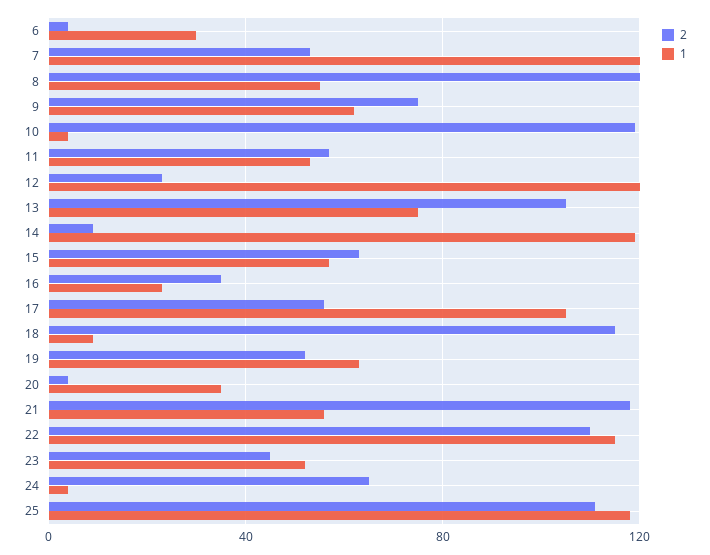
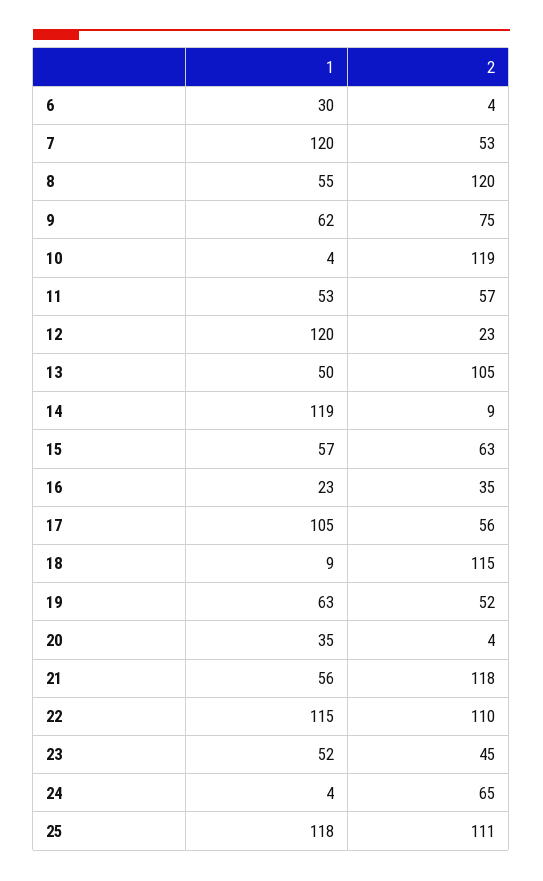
  {
    "2": {
      "6": 4,
      "7": 53,
      "8": 120,
      "9": 75,
      "10": 119,
      "11": 57,
      "12": 23,
      "13": 105,
      "14": 9,
      "15": 63,
      "16": 35,
      "17": 56,
      "18": 115,
      "19": 52,
      "20": 4,
      "21": 118,
      "22": 110,
      "23": 45,
      "24": 65,
      "25": 111
    },
    "1": {
      "6": 30,
      "7": 120,
      "8": 55,
      "9": 62,
      "10": 4,
      "11": 53,
      "12": 120,
-     "13": 75,
+     "13": 50,
      "14": 119,
      "15": 57,
      "16": 23,
      "17": 105,
      "18": 9,
      "19": 63,
      "20": 35,
      "21": 56,
      "22": 115,
      "23": 52,
      "24": 4,
      "25": 118
    }
  }

